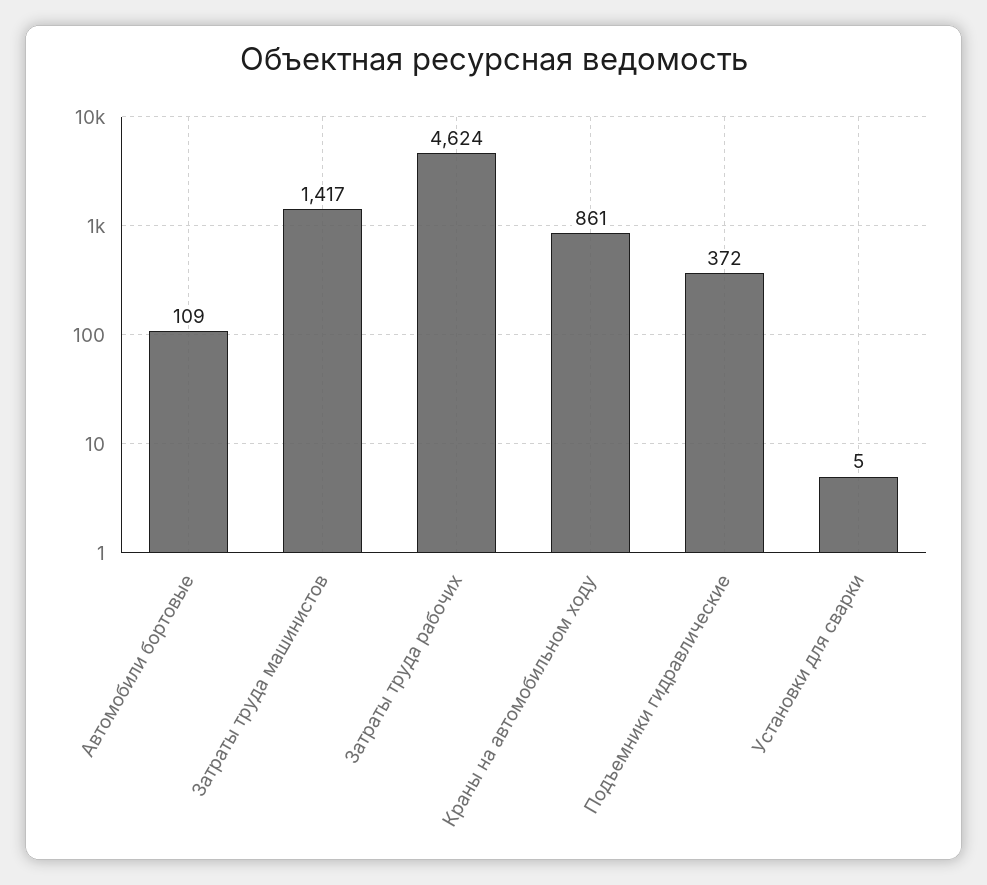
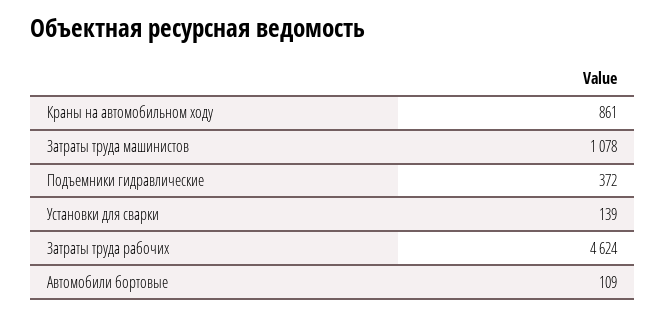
  {
    "Автомобили бортовые": 109,
-   "Затраты труда машинистов": 1417,
+   "Затраты труда машинистов": 1078,
    "Затраты труда рабочих": 4624,
    "Краны на автомобильном ходу": 861,
    "Подъемники гидравлические": 372,
-   "Установки для сварки": 5
+   "Установки для сварки": 139
  }

